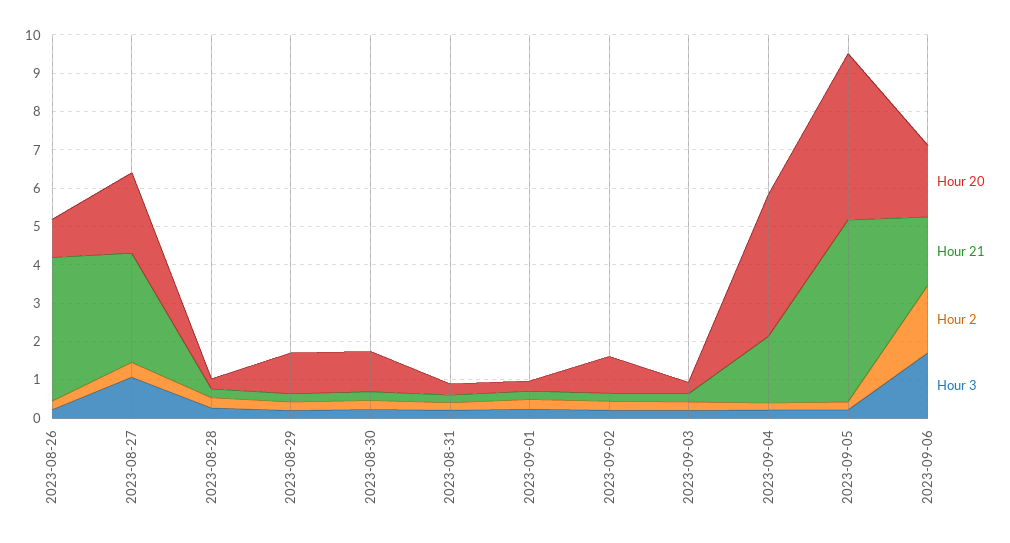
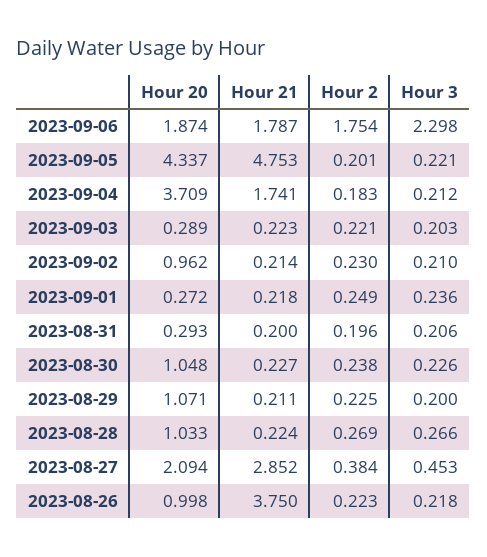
  {
    "Hour 20": {
      "2023-08-26": 0.998,
      "2023-08-27": 2.094,
-     "2023-08-28": 0.25,
+     "2023-08-28": 1.033,
      "2023-08-29": 1.071,
      "2023-08-30": 1.048,
      "2023-08-31": 0.293,
      "2023-09-01": 0.272,
      "2023-09-02": 0.962,
      "2023-09-03": 0.289,
      "2023-09-04": 3.709,
      "2023-09-05": 4.337,
      "2023-09-06": 1.874
    },
    "Hour 21": {
      "2023-08-26": 3.75,
      "2023-08-27": 2.852,
      "2023-08-28": 0.224,
      "2023-08-29": 0.211,
      "2023-08-30": 0.227,
      "2023-08-31": 0.2,
      "2023-09-01": 0.218,
      "2023-09-02": 0.214,
      "2023-09-03": 0.223,
      "2023-09-04": 1.741,
      "2023-09-05": 4.753,
      "2023-09-06": 1.787
    },
    "Hour 2": {
      "2023-08-26": 0.223,
      "2023-08-27": 0.384,
      "2023-08-28": 0.269,
      "2023-08-29": 0.225,
      "2023-08-30": 0.238,
      "2023-08-31": 0.196,
      "2023-09-01": 0.249,
      "2023-09-02": 0.23,
      "2023-09-03": 0.221,
      "2023-09-04": 0.183,
      "2023-09-05": 0.201,
      "2023-09-06": 1.754
    },
    "Hour 3": {
      "2023-08-26": 0.218,
-     "2023-08-27": 1,
+     "2023-08-27": 0.453,
      "2023-08-28": 0.266,
      "2023-08-29": 0.2,
      "2023-08-30": 0.226,
      "2023-08-31": 0.206,
      "2023-09-01": 0.236,
      "2023-09-02": 0.21,
      "2023-09-03": 0.203,
      "2023-09-04": 0.212,
      "2023-09-05": 0.221,
-     "2023-09-06": 1.75
+     "2023-09-06": 2.298
    }
  }

